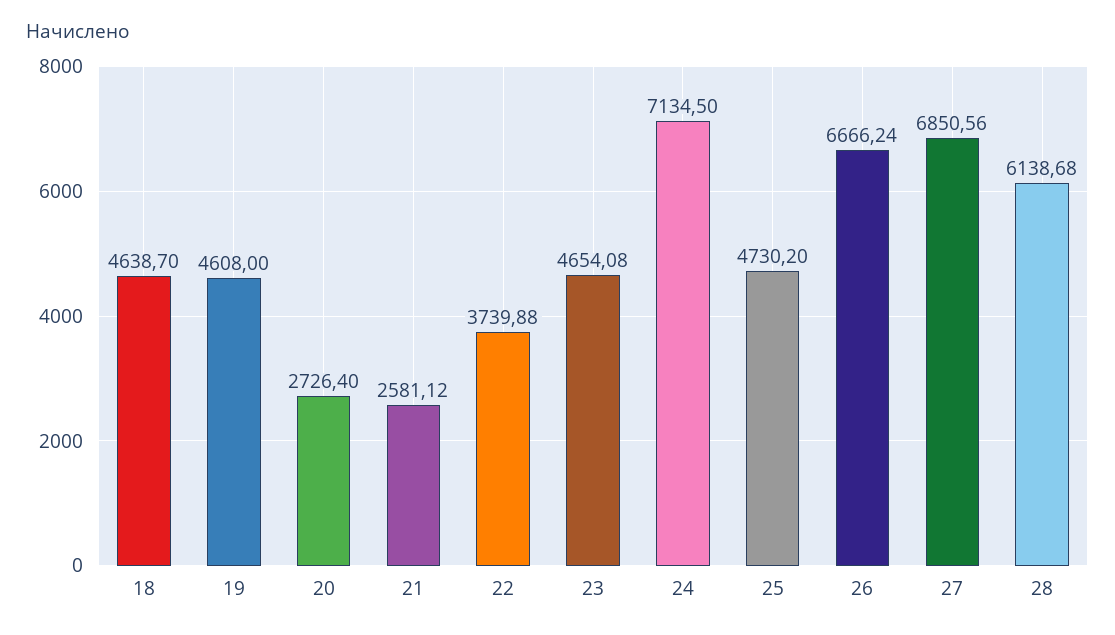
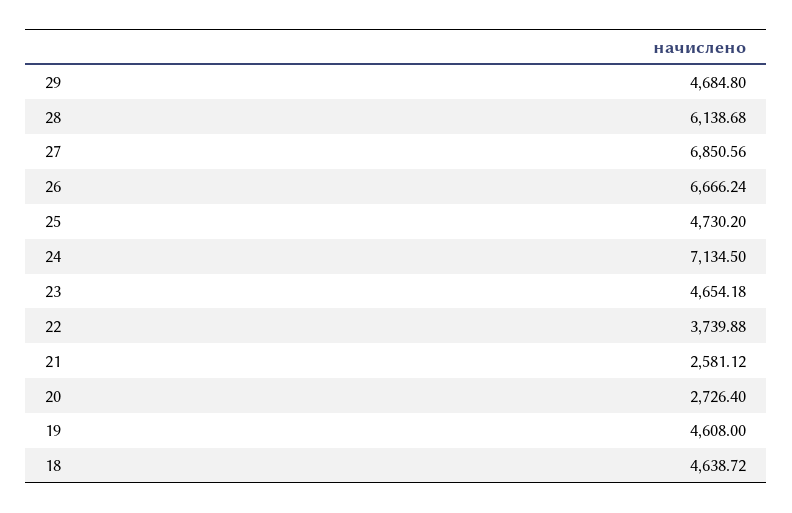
  {
-   "18": 4638.7,
+   "18": 4638.72,
    "19": 4608,
    "20": 2726.4,
    "21": 2581.12,
    "22": 3739.88,
-   "23": 4654.08,
+   "23": 4654.18,
    "24": 7134.5,
    "25": 4730.2,
    "26": 6666.24,
    "27": 6850.56,
-   "28": 6138.68
+   "28": 6138.68,
+   "29": 4684.8
  }

